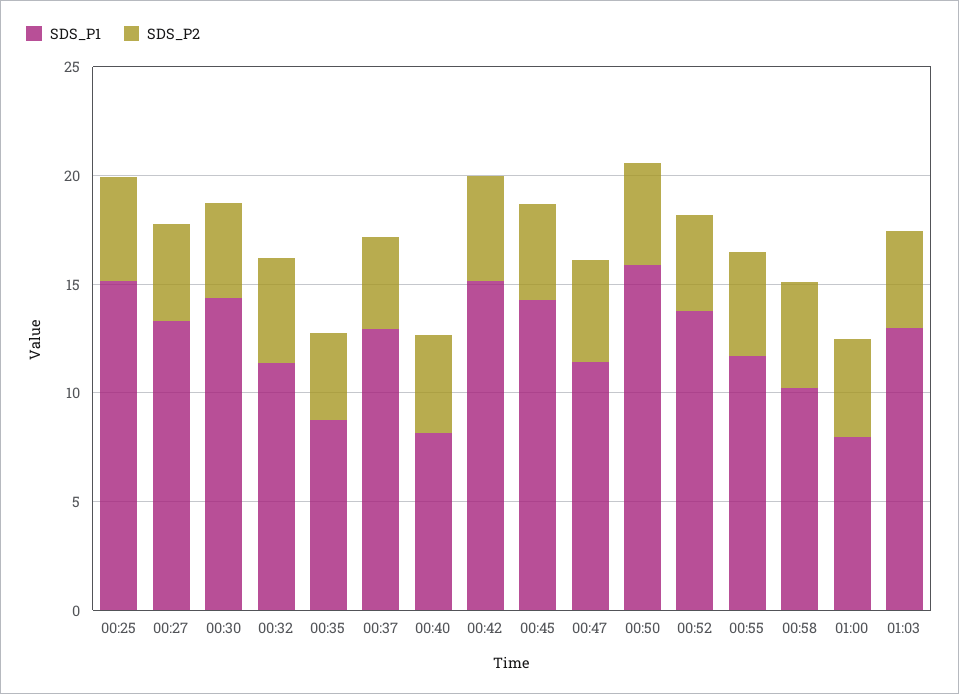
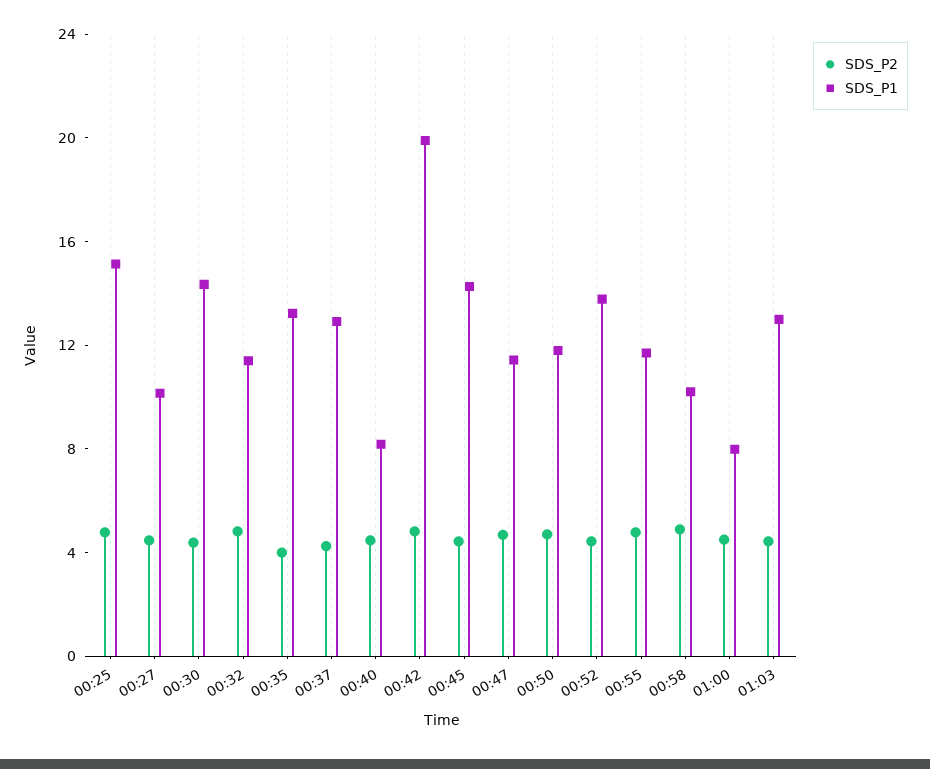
  {
    "SDS_P1": {
      "00:25": 15,
-     "00:27": 13,
+     "00:27": 10,
      "00:30": 14,
      "00:32": 11,
-     "00:35": 9,
+     "00:35": 13,
      "00:37": 13,
      "00:40": 8,
-     "00:42": 15,
+     "00:42": 20,
      "00:45": 14,
      "00:47": 11,
-     "00:50": 16,
+     "00:50": 12,
      "00:52": 14,
      "00:55": 12,
      "00:58": 10,
      "01:00": 8,
      "01:03": 13
    },
    "SDS_P2": {
      "00:25": 5,
      "00:27": 4,
      "00:30": 4,
      "00:32": 5,
      "00:35": 4,
      "00:37": 4,
      "00:40": 4,
      "00:42": 5,
      "00:45": 4,
      "00:47": 5,
      "00:50": 5,
      "00:52": 4,
      "00:55": 5,
      "00:58": 5,
      "01:00": 5,
      "01:03": 4
    }
  }

